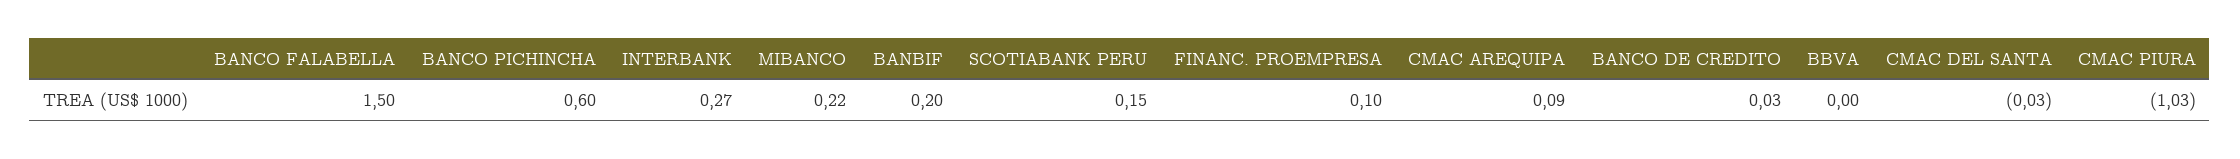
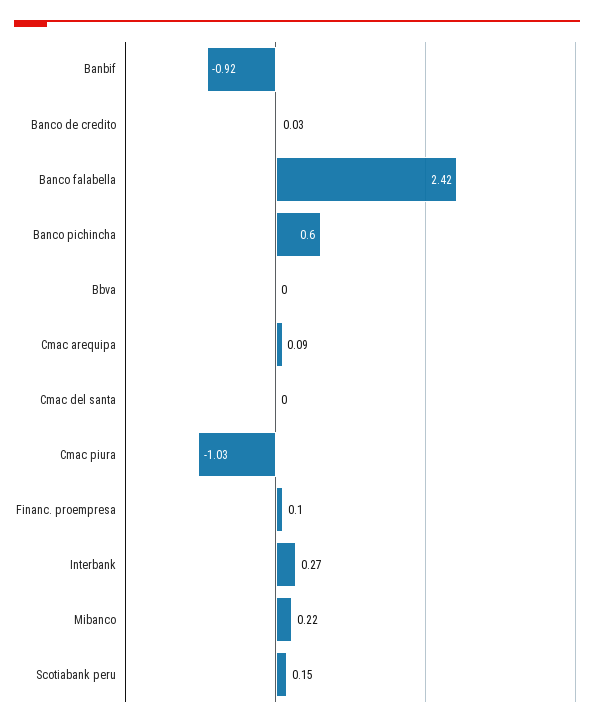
  {
-   "BANCO FALABELLA": 1.5,
+   "BANCO FALABELLA": 2.42,
    "BANCO PICHINCHA": 0.6,
    "INTERBANK": 0.27,
    "MIBANCO": 0.22,
-   "BANBIF": 0.2,
+   "BANBIF": -0.92,
    "SCOTIABANK PERU": 0.15,
    "FINANC. PROEMPRESA": 0.1,
    "CMAC AREQUIPA": 0.09,
    "BANCO DE CREDITO": 0.03,
    "BBVA": 0,
-   "CMAC DEL SANTA": -0.03,
+   "CMAC DEL SANTA": 0,
    "CMAC PIURA": -1.03
  }

